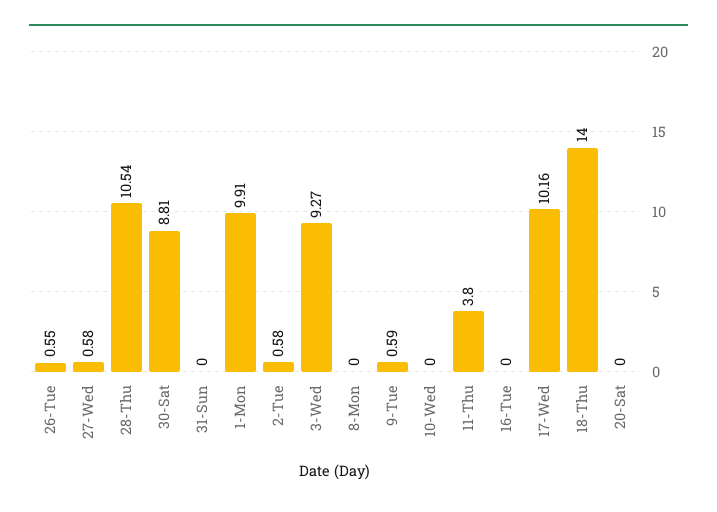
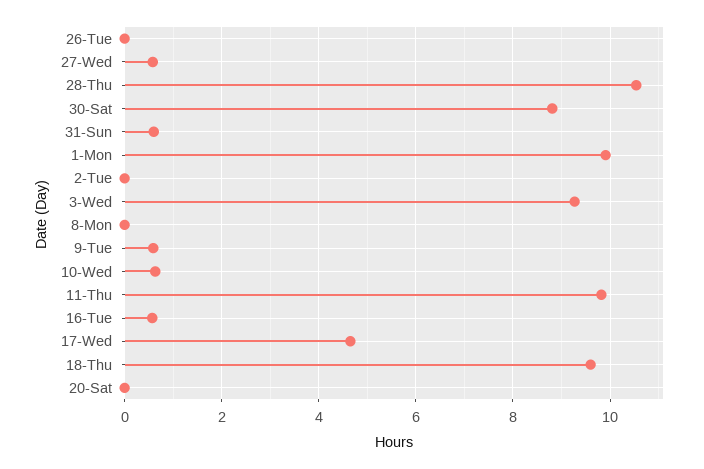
  {
-   "26-Tue": 0.55,
+   "26-Tue": 0,
    "27-Wed": 0.58,
    "28-Thu": 10.54,
    "30-Sat": 8.81,
-   "31-Sun": 0,
+   "31-Sun": 0.6,
    "1-Mon": 9.91,
-   "2-Tue": 0.58,
+   "2-Tue": 0,
    "3-Wed": 9.27,
    "8-Mon": 0,
    "9-Tue": 0.59,
-   "10-Wed": 0,
+   "10-Wed": 0.6,
-   "11-Thu": 3.8,
+   "11-Thu": 9.8,
-   "16-Tue": 0,
+   "16-Tue": 0.6,
-   "17-Wed": 10.16,
+   "17-Wed": 4.6,
-   "18-Thu": 14,
+   "18-Thu": 9.6,
    "20-Sat": 0
  }

